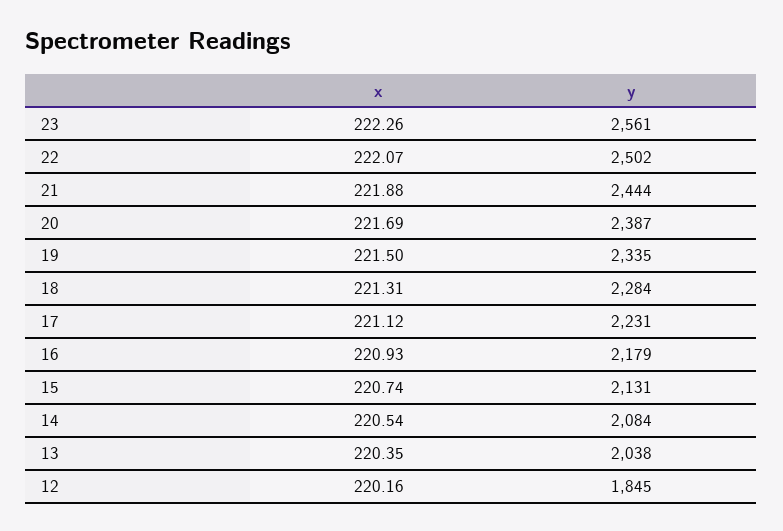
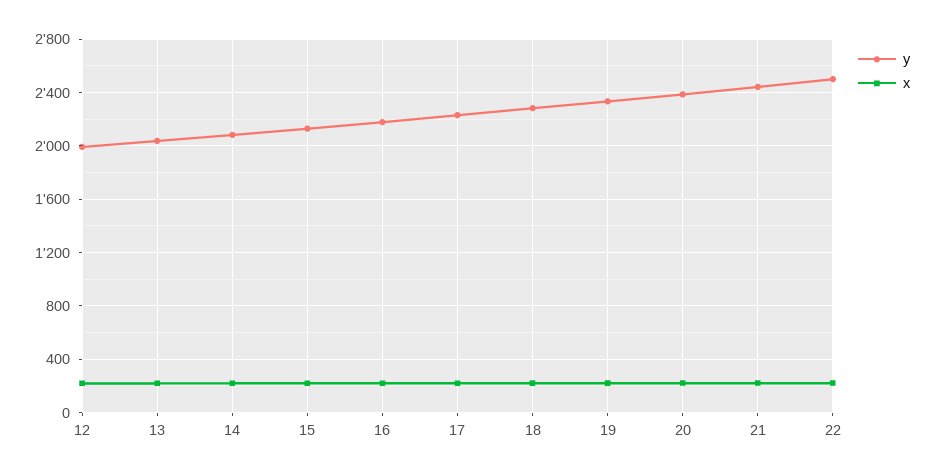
  {
    "x": {
-     "23": 222.26,
      "22": 222.07,
      "21": 221.88,
      "20": 221.69,
      "19": 221.5,
      "18": 221.31,
      "17": 221.12,
      "16": 220.93,
      "15": 220.74,
      "14": 220.54,
      "13": 220.35,
      "12": 220.16
    },
    "y": {
-     "23": 2561,
      "22": 2502,
      "21": 2444,
      "20": 2387,
      "19": 2335,
      "18": 2284,
      "17": 2231,
      "16": 2179,
      "15": 2131,
      "14": 2084,
      "13": 2038,
-     "12": 1845
+     "12": 2000
    }
  }

